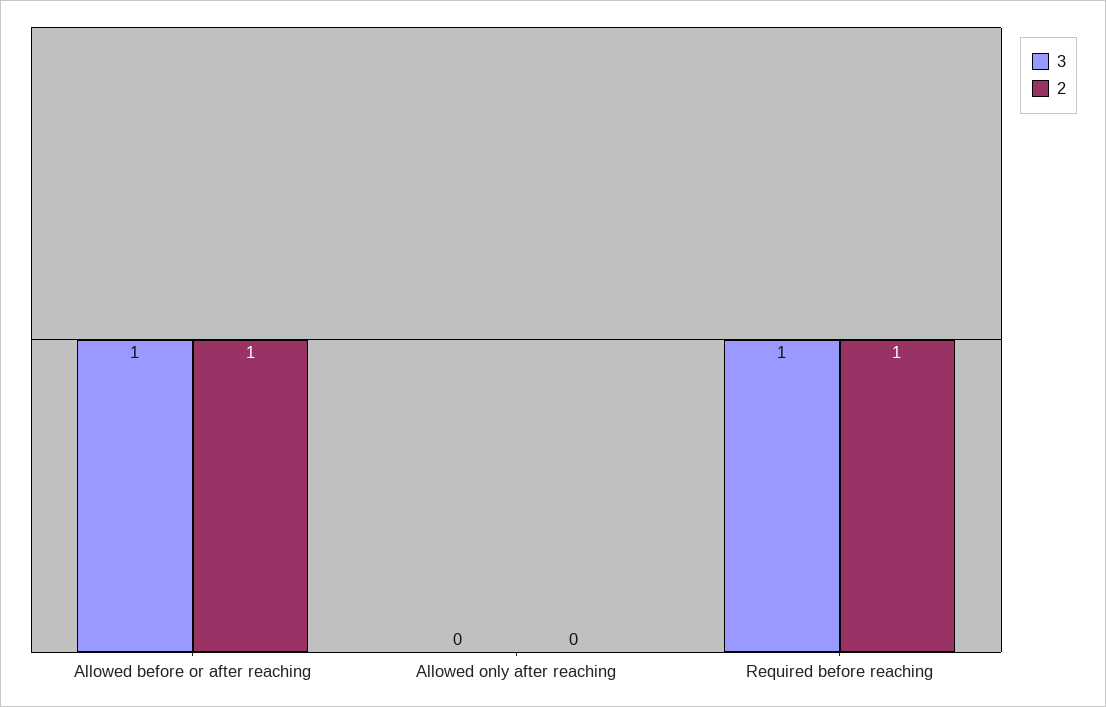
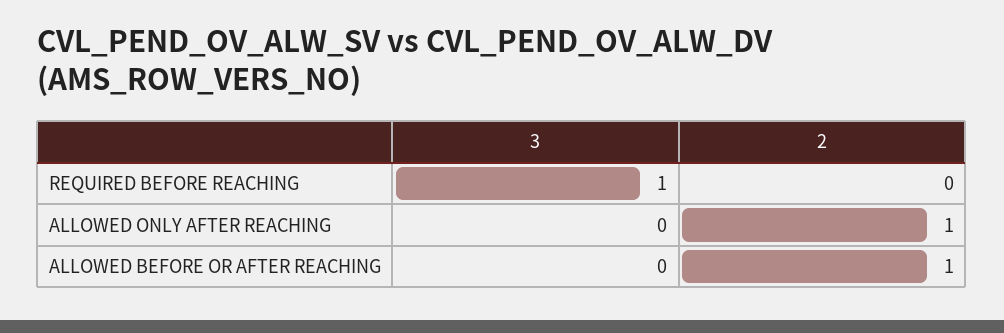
  {
    "3": {
-     "Allowed before or after reaching": 1,
+     "Allowed before or after reaching": 0,
      "Allowed only after reaching": 0,
      "Required before reaching": 1
    },
    "2": {
      "Allowed before or after reaching": 1,
-     "Allowed only after reaching": 0,
+     "Allowed only after reaching": 1,
-     "Required before reaching": 1
+     "Required before reaching": 0
    }
  }

